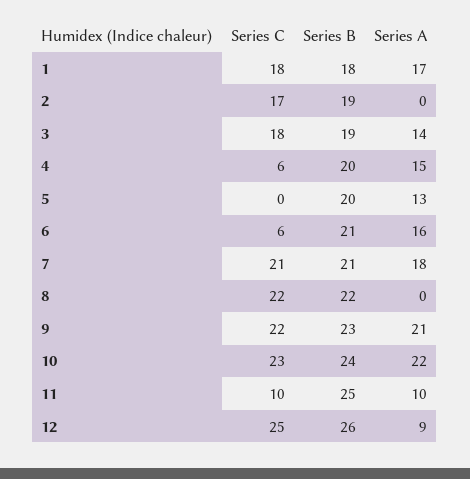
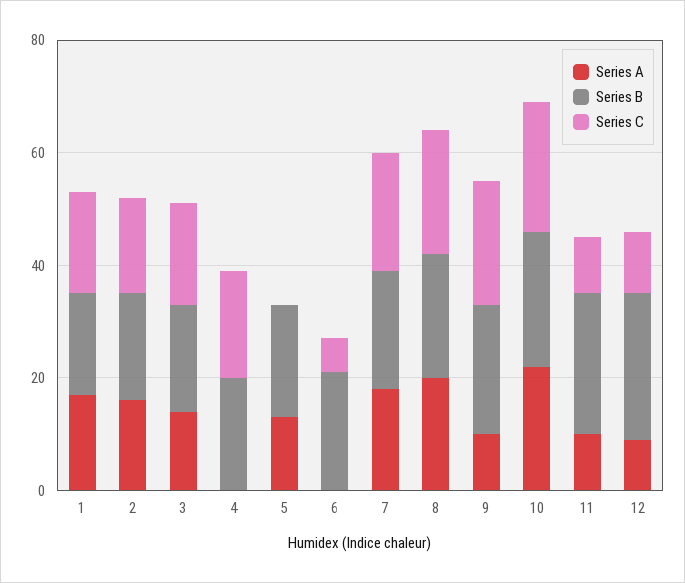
  {
    "Series C": {
      "1": 18,
      "2": 17,
      "3": 18,
-     "4": 6,
+     "4": 20,
      "5": 0,
      "6": 6,
      "7": 21,
      "8": 22,
      "9": 22,
      "10": 23,
      "11": 10,
-     "12": 25
+     "12": 10
    },
    "Series B": {
      "1": 18,
      "2": 19,
      "3": 19,
      "4": 20,
      "5": 20,
      "6": 21,
      "7": 21,
      "8": 22,
      "9": 23,
      "10": 24,
      "11": 25,
      "12": 26
    },
    "Series A": {
      "1": 17,
-     "2": 0,
+     "2": 15,
      "3": 14,
-     "4": 15,
+     "4": 0,
      "5": 13,
-     "6": 16,
+     "6": 0,
      "7": 18,
-     "8": 0,
+     "8": 20,
-     "9": 21,
+     "9": 10,
      "10": 22,
      "11": 10,
      "12": 9
    }
  }

